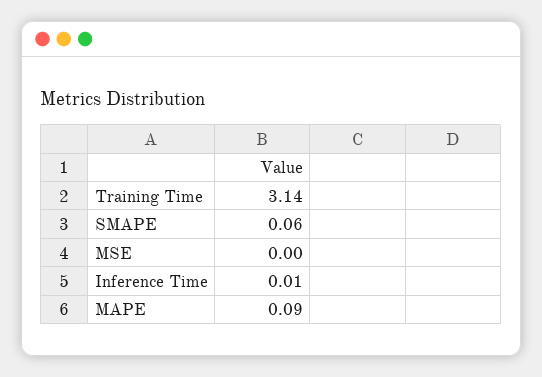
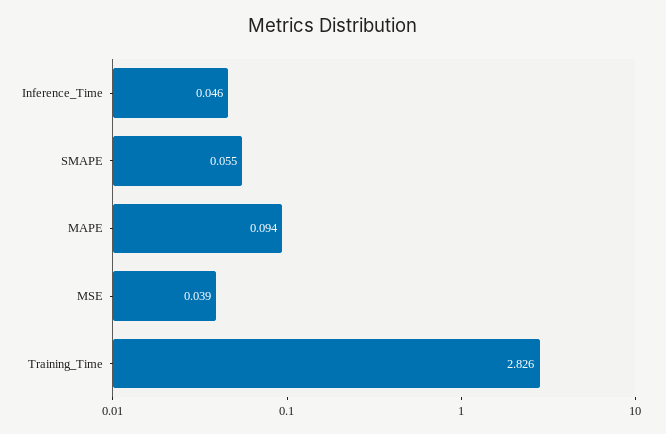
  {
-   "Training Time": 3.14,
+   "Training Time": 2.826,
    "SMAPE": 0.055,
-   "MSE": 0,
+   "MSE": 0.039,
-   "Inference Time": 0.01,
+   "Inference Time": 0.046,
    "MAPE": 0.094
  }

